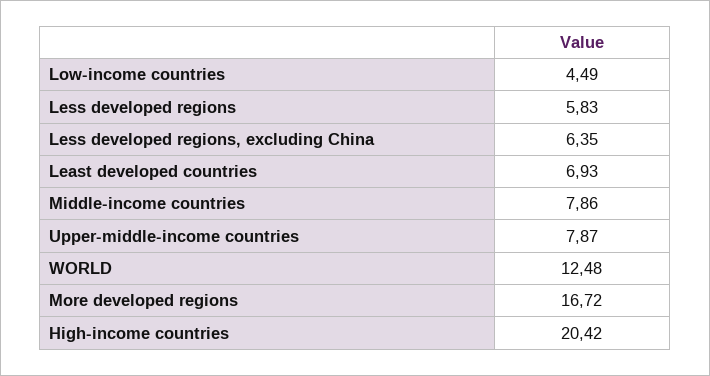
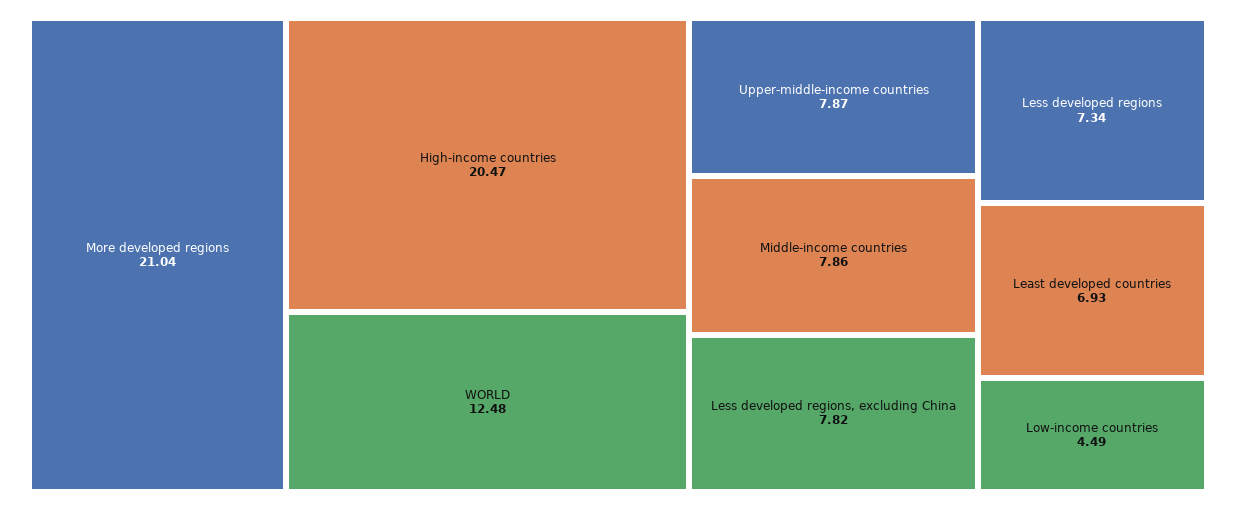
  {
    "Low-income countries": 4.49,
-   "Less developed regions": 5.83,
+   "Less developed regions": 7.34,
-   "Less developed regions, excluding China": 6.35,
+   "Less developed regions, excluding China": 7.82,
    "Least developed countries": 6.93,
    "Middle-income countries": 7.86,
    "Upper-middle-income countries": 7.87,
    "WORLD": 12.48,
-   "More developed regions": 16.72,
+   "More developed regions": 21.04,
-   "High-income countries": 20.42
+   "High-income countries": 20.47
  }

